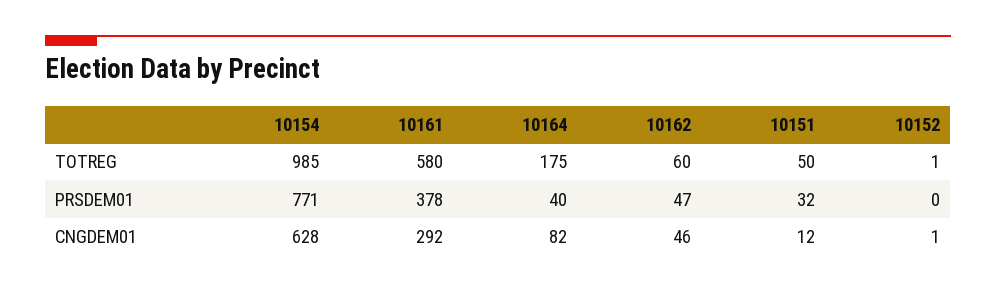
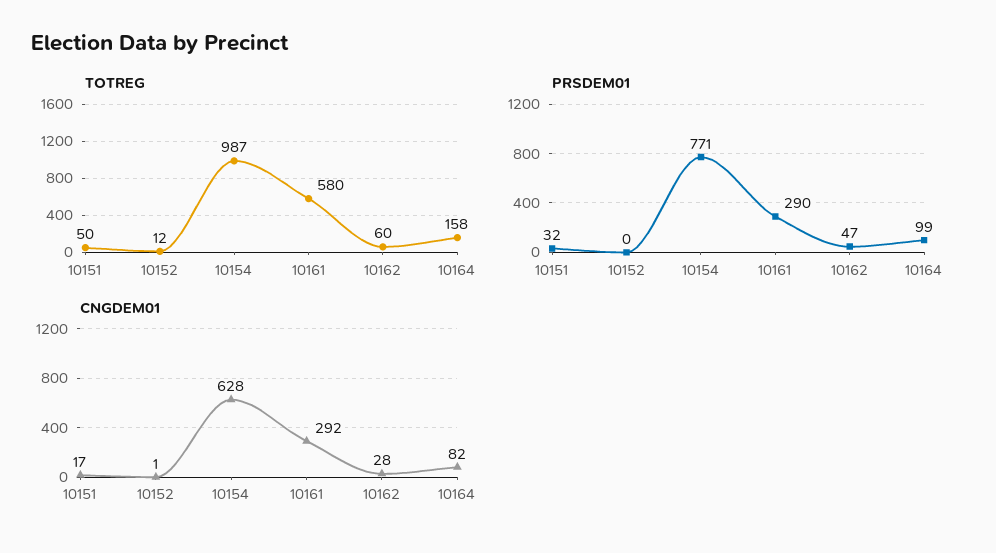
  {
    "TOTREG": {
-     "10154": 985,
+     "10154": 987,
      "10161": 580,
-     "10164": 175,
+     "10164": 158,
      "10162": 60,
      "10151": 50,
-     "10152": 1
+     "10152": 12
    },
    "PRSDEM01": {
      "10154": 771,
-     "10161": 378,
+     "10161": 290,
-     "10164": 40,
+     "10164": 99,
      "10162": 47,
      "10151": 32,
      "10152": 0
    },
    "CNGDEM01": {
      "10154": 628,
      "10161": 292,
      "10164": 82,
-     "10162": 46,
+     "10162": 28,
-     "10151": 12,
+     "10151": 17,
      "10152": 1
    }
  }

